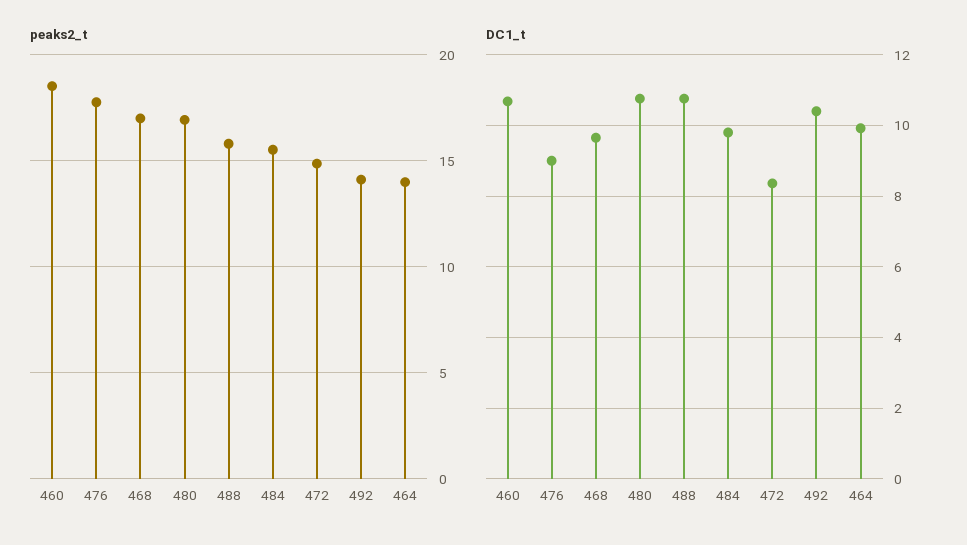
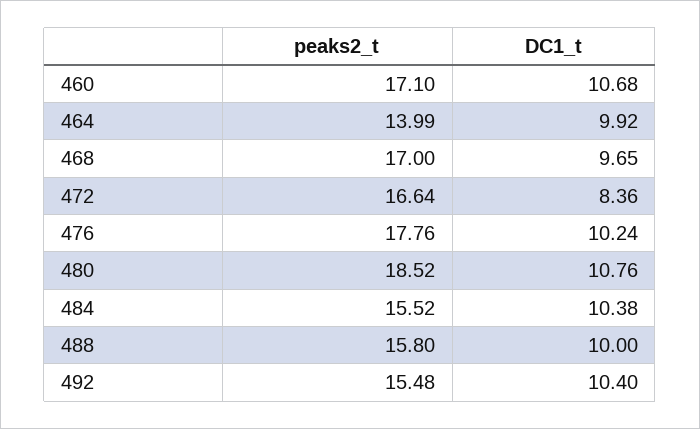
  {
    "peaks2_t": {
-     "460": 18.5,
+     "460": 17.1,
      "476": 17.76,
      "468": 17,
-     "480": 17,
+     "480": 18.52,
      "488": 15.8,
      "484": 15.52,
-     "472": 15,
+     "472": 16.64,
-     "492": 14,
+     "492": 15.48,
      "464": 13.99
    },
    "DC1_t": {
      "460": 10.68,
-     "476": 9,
+     "476": 10.24,
      "468": 9.65,
      "480": 10.76,
-     "488": 10.8,
+     "488": 10,
-     "484": 9.8,
+     "484": 10.38,
      "472": 8.36,
      "492": 10.4,
      "464": 9.92
    }
  }

